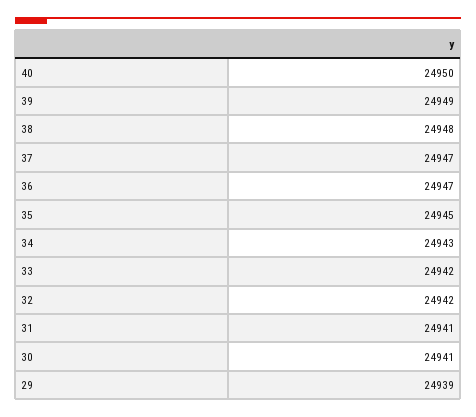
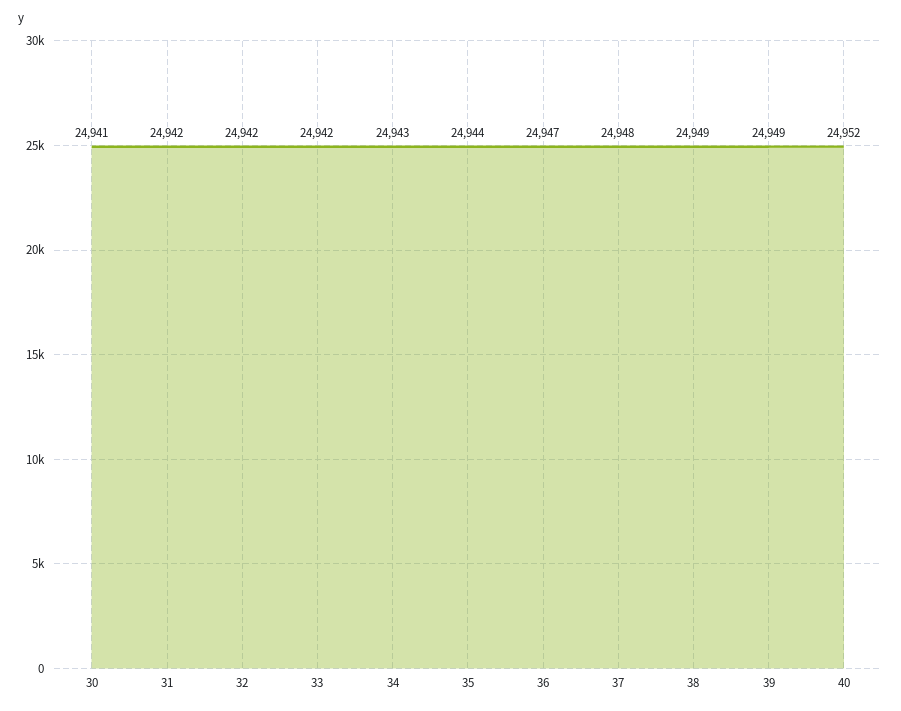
  {
-   "40": 24950,
+   "40": 24952,
    "39": 24949,
-   "38": 24948,
+   "38": 24949,
-   "37": 24947,
+   "37": 24948,
    "36": 24947,
-   "35": 24945,
+   "35": 24944,
    "34": 24943,
    "33": 24942,
    "32": 24942,
-   "31": 24941,
+   "31": 24942,
-   "30": 24941,
+   "30": 24941
-   "29": 24939
  }

